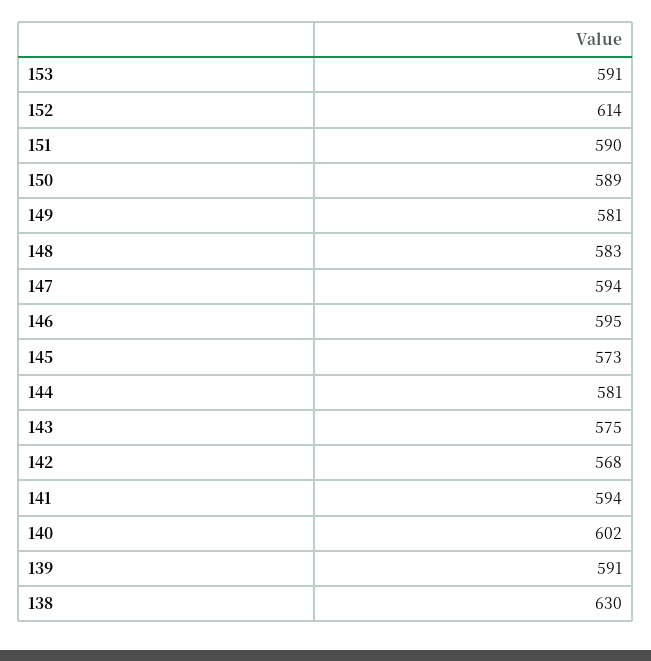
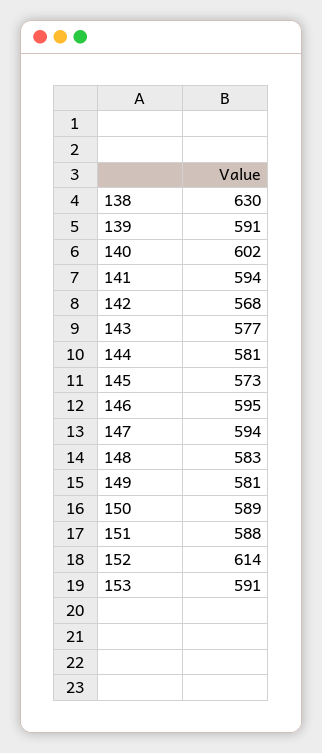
  {
    "153": 591,
    "152": 614,
-   "151": 590,
+   "151": 588,
    "150": 589,
    "149": 581,
    "148": 583,
    "147": 594,
    "146": 595,
    "145": 573,
    "144": 581,
-   "143": 575,
+   "143": 577,
    "142": 568,
    "141": 594,
    "140": 602,
    "139": 591,
    "138": 630
  }

